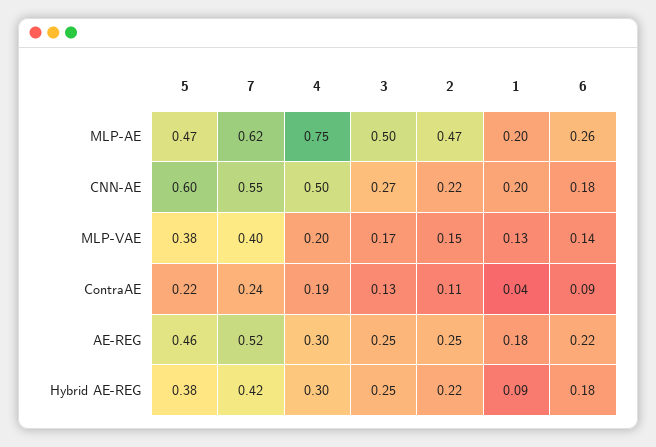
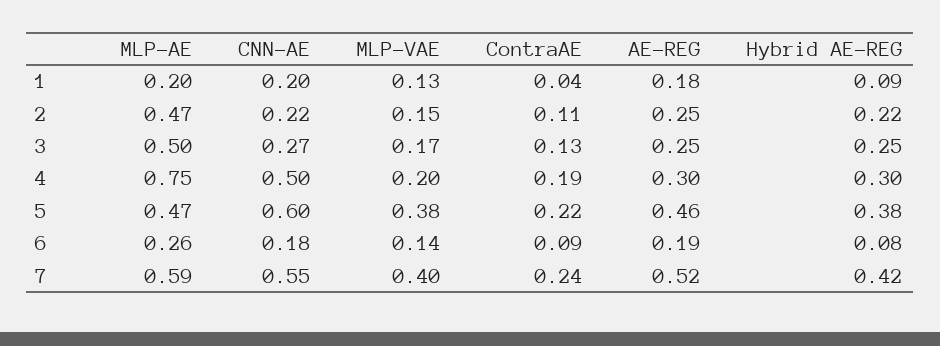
  {
    "5": {
      "MLP-AE": 0.47,
      "CNN-AE": 0.6,
      "MLP-VAE": 0.38,
      "ContraAE": 0.22,
      "AE-REG": 0.46,
      "Hybrid AE-REG": 0.38
    },
    "7": {
-     "MLP-AE": 0.62,
+     "MLP-AE": 0.59,
      "CNN-AE": 0.55,
      "MLP-VAE": 0.4,
      "ContraAE": 0.24,
      "AE-REG": 0.52,
      "Hybrid AE-REG": 0.42
    },
    "4": {
      "MLP-AE": 0.75,
      "CNN-AE": 0.5,
      "MLP-VAE": 0.2,
      "ContraAE": 0.19,
      "AE-REG": 0.3,
      "Hybrid AE-REG": 0.3
    },
    "3": {
      "MLP-AE": 0.5,
      "CNN-AE": 0.27,
      "MLP-VAE": 0.17,
      "ContraAE": 0.13,
      "AE-REG": 0.25,
      "Hybrid AE-REG": 0.25
    },
    "2": {
      "MLP-AE": 0.47,
      "CNN-AE": 0.22,
      "MLP-VAE": 0.15,
      "ContraAE": 0.11,
      "AE-REG": 0.25,
      "Hybrid AE-REG": 0.22
    },
    "1": {
      "MLP-AE": 0.2,
      "CNN-AE": 0.2,
      "MLP-VAE": 0.13,
      "ContraAE": 0.04,
      "AE-REG": 0.18,
      "Hybrid AE-REG": 0.09
    },
    "6": {
      "MLP-AE": 0.26,
      "CNN-AE": 0.18,
      "MLP-VAE": 0.14,
      "ContraAE": 0.09,
-     "AE-REG": 0.22,
+     "AE-REG": 0.19,
-     "Hybrid AE-REG": 0.18
+     "Hybrid AE-REG": 0.08
    }
  }

